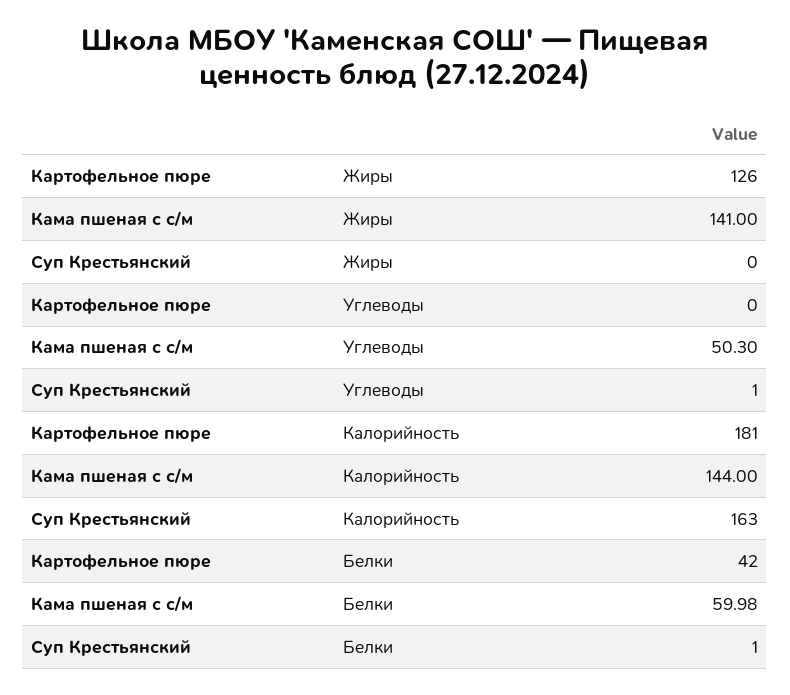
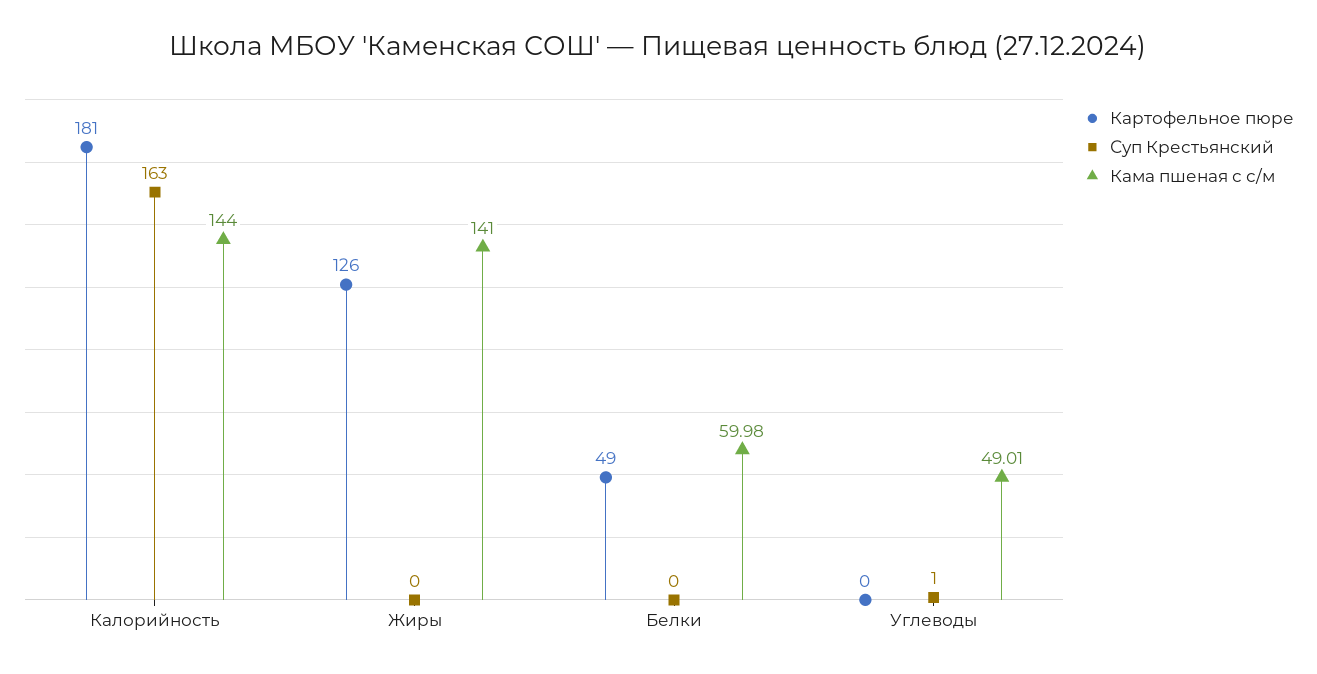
  {
    "Картофельное пюре": {
      "Жиры": 126,
      "Углеводы": 0,
      "Калорийность": 181,
-     "Белки": 42
+     "Белки": 49
    },
    "Кама пшеная с с/м": {
      "Жиры": 141,
-     "Углеводы": 50.3,
+     "Углеводы": 49.01,
      "Калорийность": 144,
      "Белки": 59.98
    },
    "Суп Крестьянский": {
      "Жиры": 0,
      "Углеводы": 1,
      "Калорийность": 163,
-     "Белки": 1
+     "Белки": 0
    }
  }

